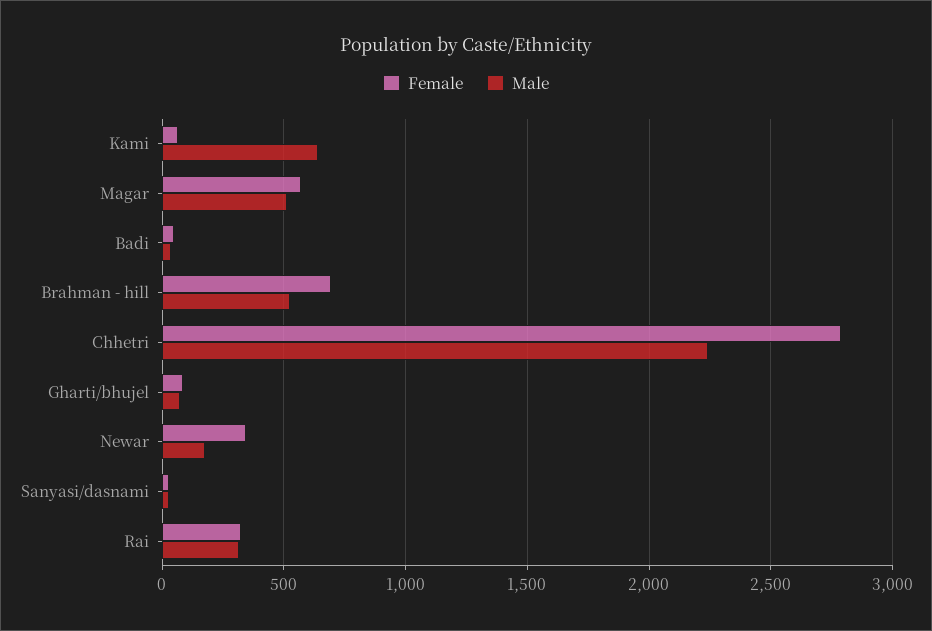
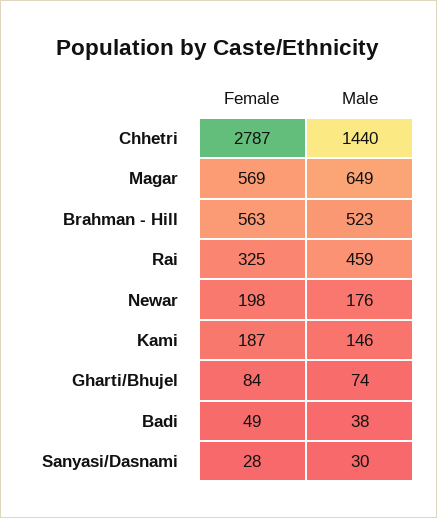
  {
    "Female": {
-     "Kami": 50,
+     "Kami": 187,
      "Magar": 569,
      "Badi": 49,
-     "Brahman - hill": 700,
+     "Brahman - hill": 563,
      "Chhetri": 2787,
      "Gharti/bhujel": 84,
-     "Newar": 350,
+     "Newar": 198,
      "Sanyasi/dasnami": 28,
      "Rai": 325
    },
    "Male": {
-     "Kami": 650,
+     "Kami": 146,
-     "Magar": 500,
+     "Magar": 649,
      "Badi": 38,
      "Brahman - hill": 523,
-     "Chhetri": 2250,
+     "Chhetri": 1440,
      "Gharti/bhujel": 74,
      "Newar": 176,
      "Sanyasi/dasnami": 30,
-     "Rai": 300
+     "Rai": 459
    }
  }

